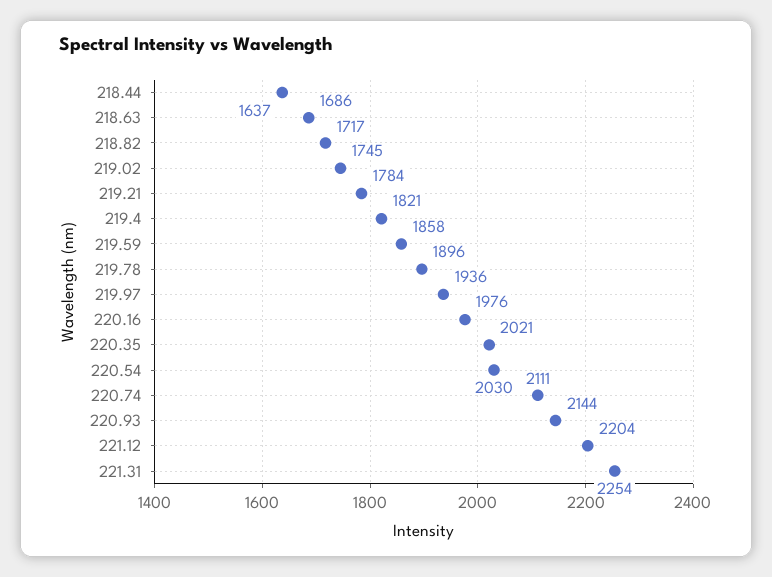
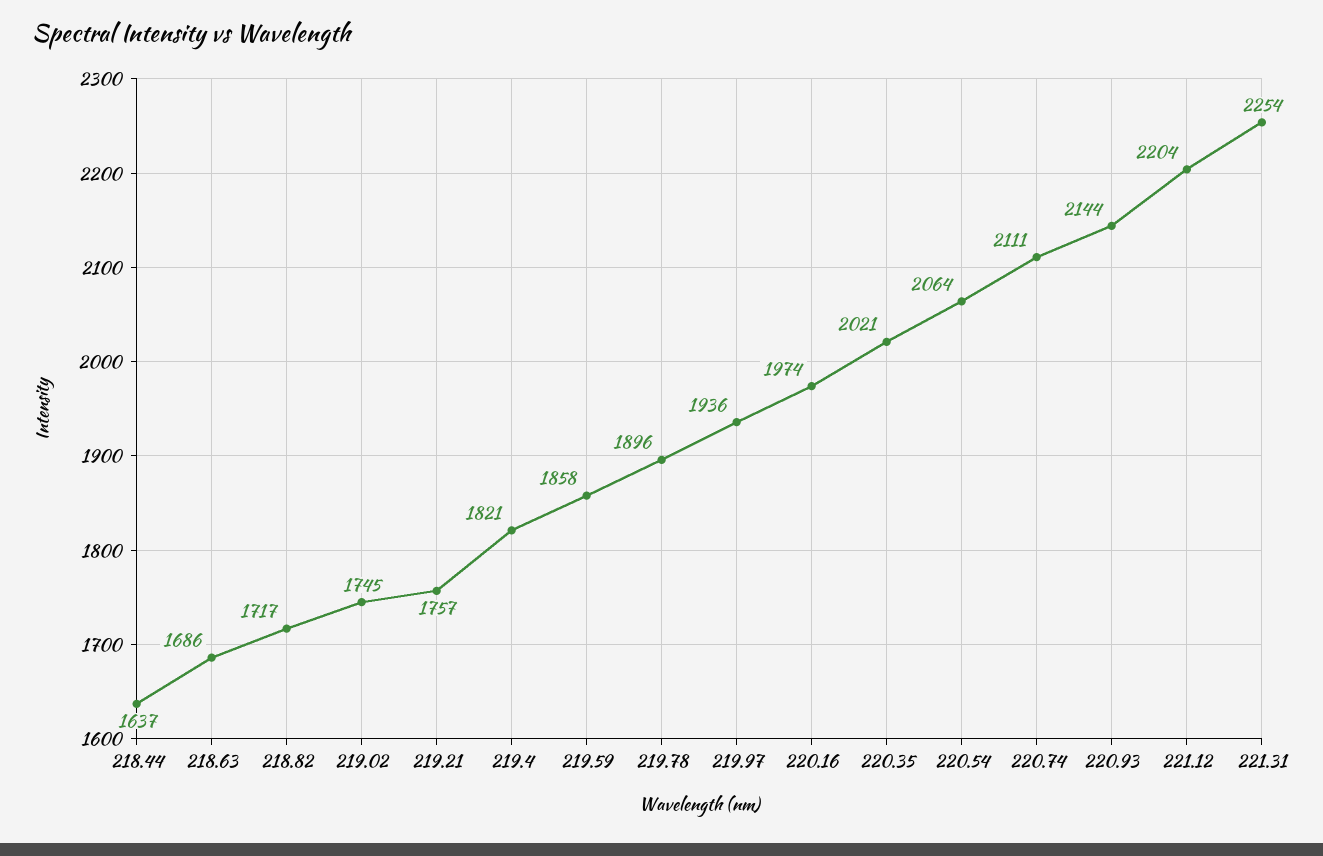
  {
    "218.44": 1637,
    "218.63": 1686,
    "218.82": 1717,
    "219.02": 1745,
-   "219.21": 1784,
+   "219.21": 1757,
    "219.4": 1821,
    "219.59": 1858,
    "219.78": 1896,
    "219.97": 1936,
-   "220.16": 1976,
+   "220.16": 1974,
    "220.35": 2021,
-   "220.54": 2030,
+   "220.54": 2064,
    "220.74": 2111,
    "220.93": 2144,
    "221.12": 2204,
    "221.31": 2254
  }

